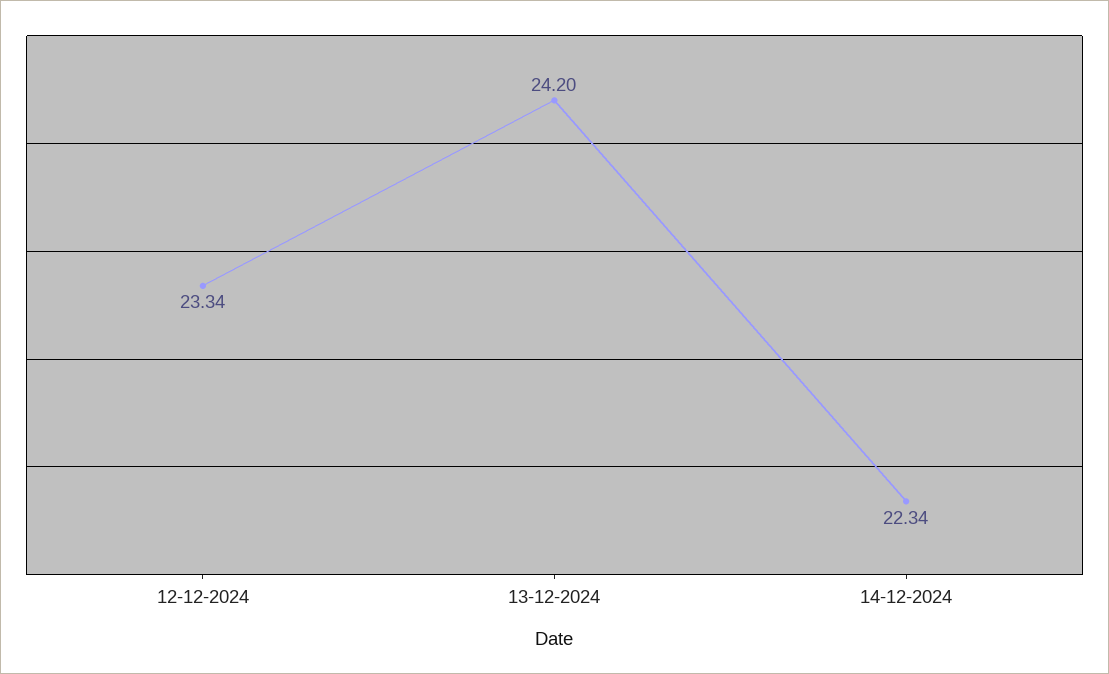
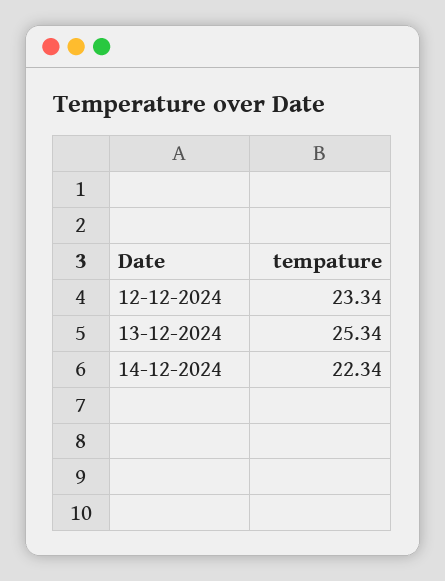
  {
    "12-12-2024": 23.34,
-   "13-12-2024": 24.2,
+   "13-12-2024": 25.34,
    "14-12-2024": 22.34
  }

